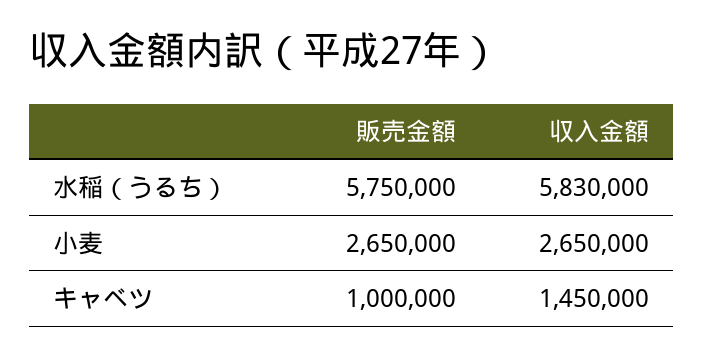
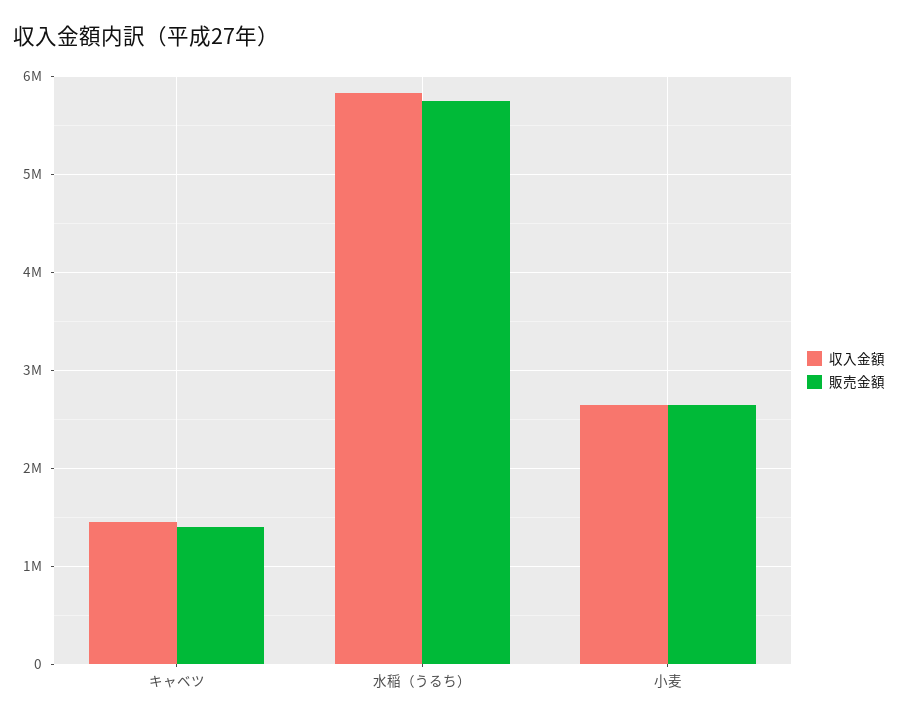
  {
    "販売金額": {
      "水稲（うるち）": 5750000,
      "小麦": 2650000,
-     "キャベツ": 1000000
+     "キャベツ": 1400000
    },
    "収入金額": {
      "水稲（うるち）": 5830000,
      "小麦": 2650000,
      "キャベツ": 1450000
    }
  }

